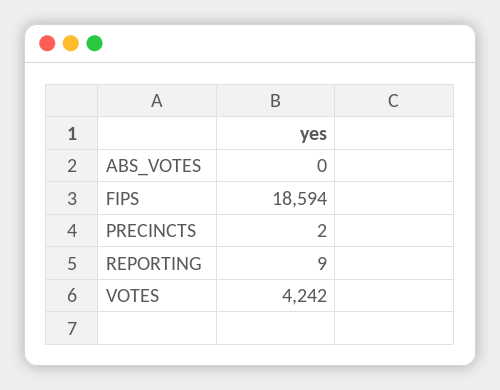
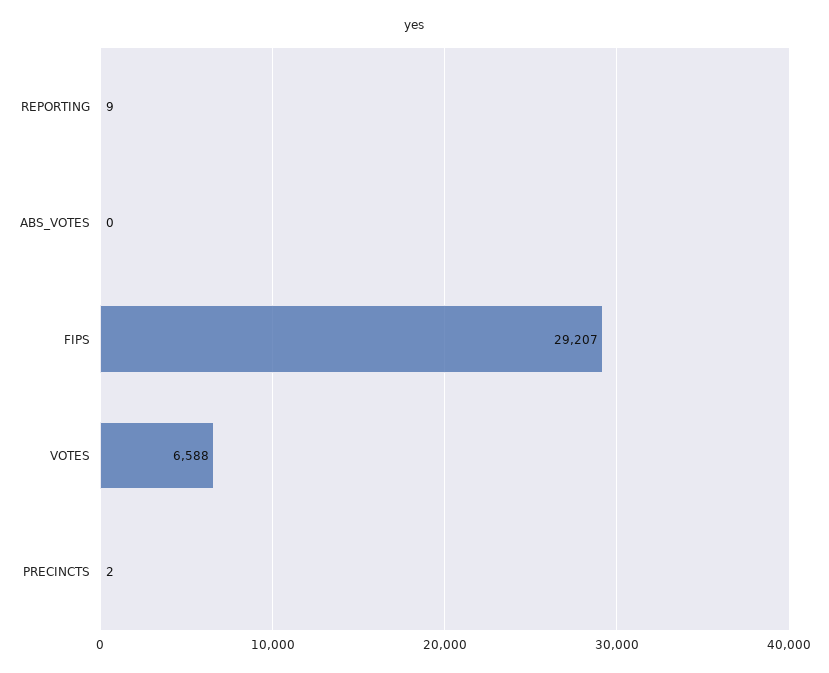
  {
    "ABS_VOTES": 0,
-   "FIPS": 18594,
+   "FIPS": 29207,
    "PRECINCTS": 2,
    "REPORTING": 9,
-   "VOTES": 4242
+   "VOTES": 6588
  }

